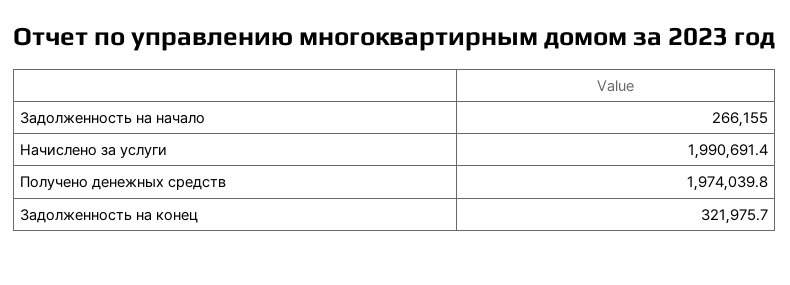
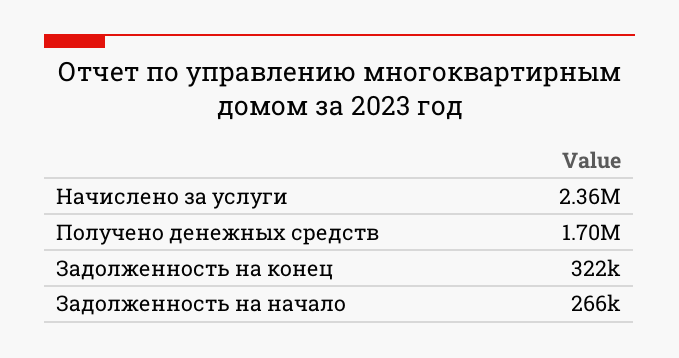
  {
    "Задолженность на начало": 266155,
-   "Начислено за услуги": 1990691.4,
+   "Начислено за услуги": 2360000,
-   "Получено денежных средств": 1974039.8,
+   "Получено денежных средств": 1700000,
    "Задолженность на конец": 321975.7
  }

